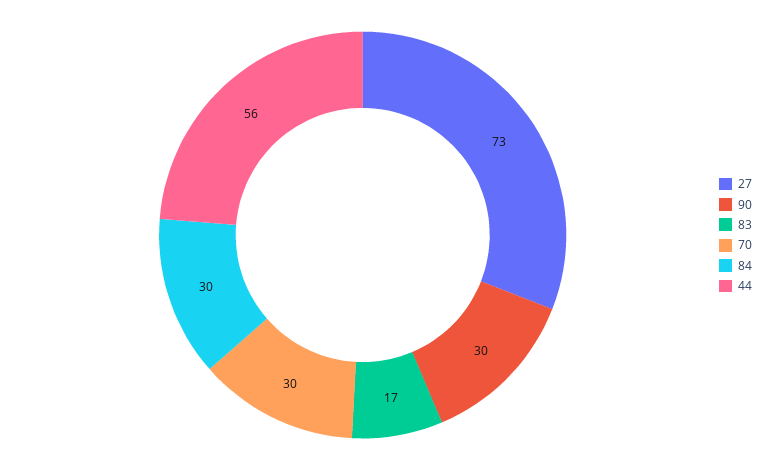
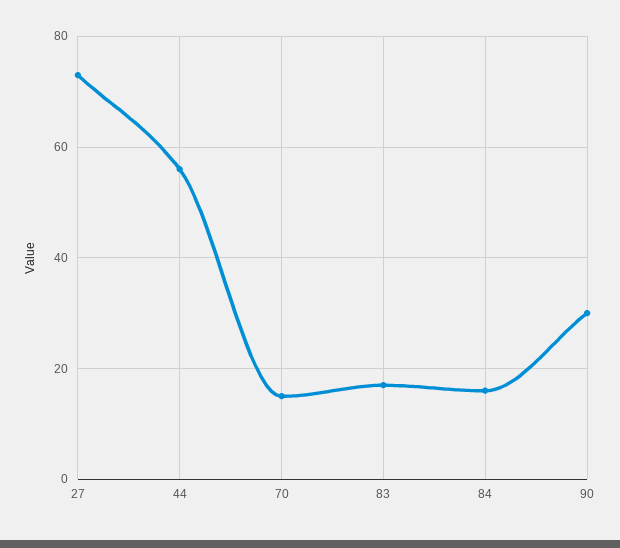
  {
    "27": 73,
    "90": 30,
    "83": 17,
-   "70": 30,
+   "70": 15,
-   "84": 30,
+   "84": 15,
    "44": 56
  }

